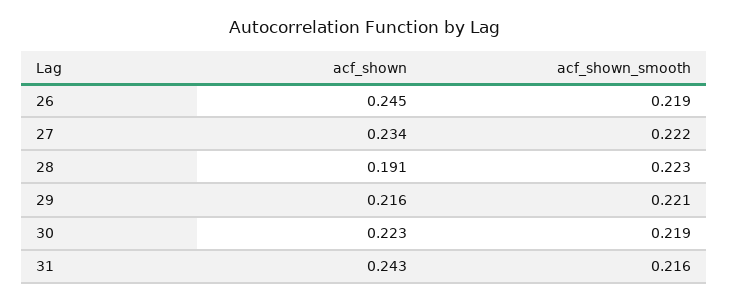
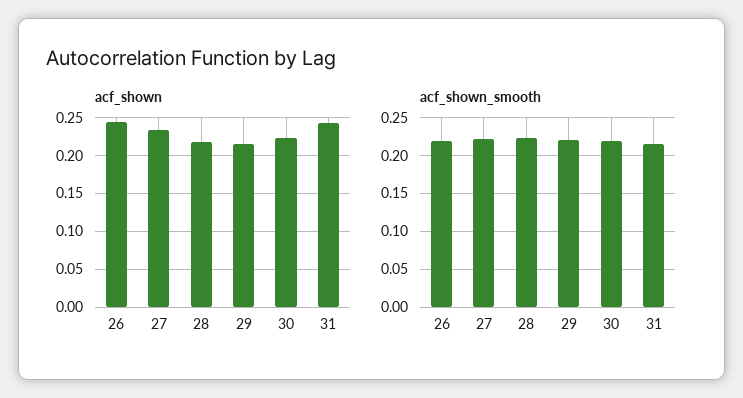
  {
    "acf_shown": {
      "26": 0.245,
      "27": 0.234,
-     "28": 0.191,
+     "28": 0.22,
      "29": 0.216,
      "30": 0.223,
      "31": 0.243
    },
    "acf_shown_smooth": {
      "26": 0.219,
      "27": 0.222,
      "28": 0.223,
      "29": 0.221,
      "30": 0.219,
      "31": 0.216
    }
  }

